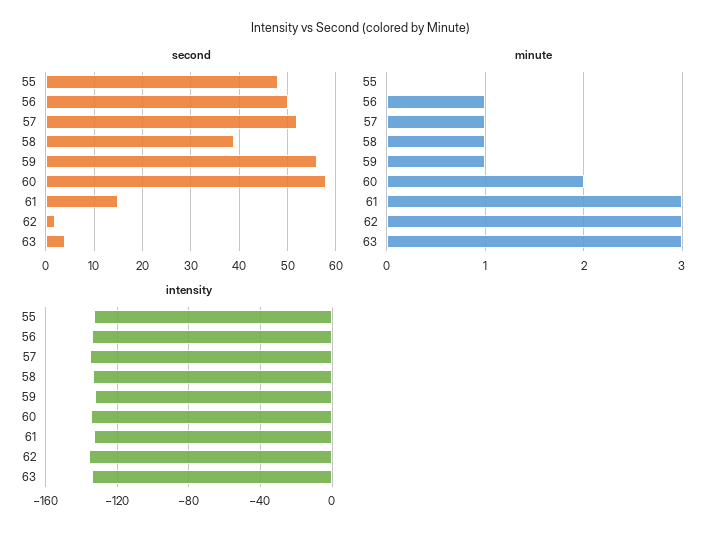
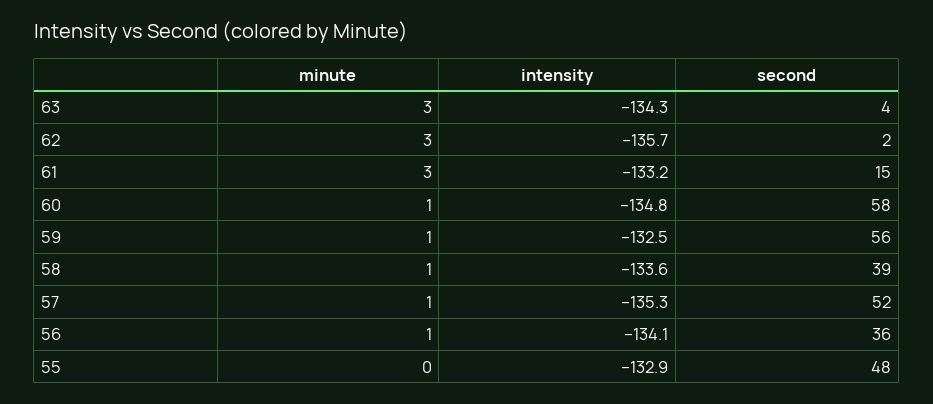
  {
    "second": {
      "55": 48,
-     "56": 50,
+     "56": 36,
      "57": 52,
      "58": 39,
      "59": 56,
      "60": 58,
      "61": 15,
      "62": 2,
      "63": 4
    },
    "minute": {
      "55": 0,
      "56": 1,
      "57": 1,
      "58": 1,
      "59": 1,
-     "60": 2,
+     "60": 1,
      "61": 3,
      "62": 3,
      "63": 3
    },
    "intensity": {
      "55": -132.9,
      "56": -134.1,
      "57": -135.3,
      "58": -133.6,
      "59": -132.5,
      "60": -134.8,
      "61": -133.2,
      "62": -135.7,
      "63": -134.3
    }
  }

